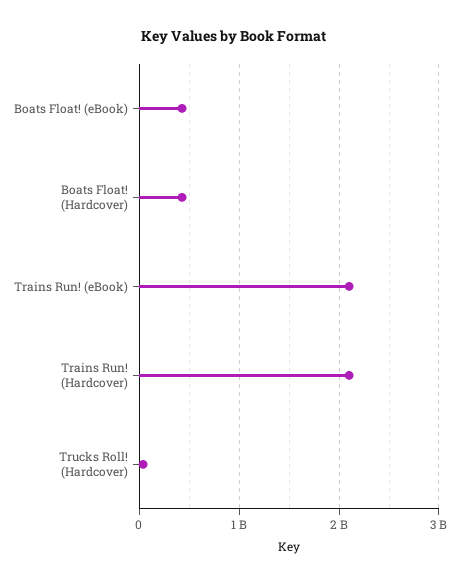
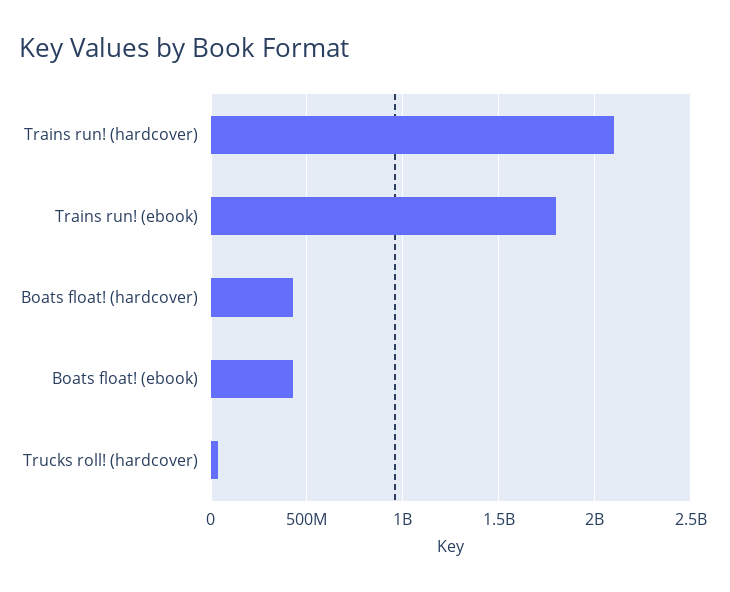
  {
    "Boats Float! (eBook)": 450000000,
    "Boats Float! (Hardcover)": 450000000,
-   "Trains Run! (eBook)": 2100000000,
+   "Trains Run! (eBook)": 1800000000,
    "Trains Run! (Hardcover)": 2100000000,
    "Trucks Roll! (Hardcover)": 50000000
  }

